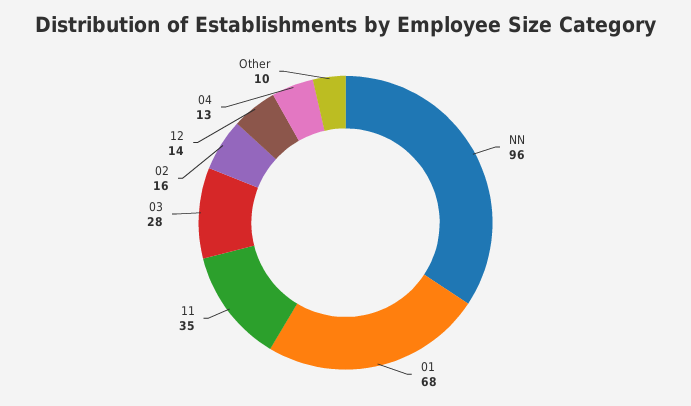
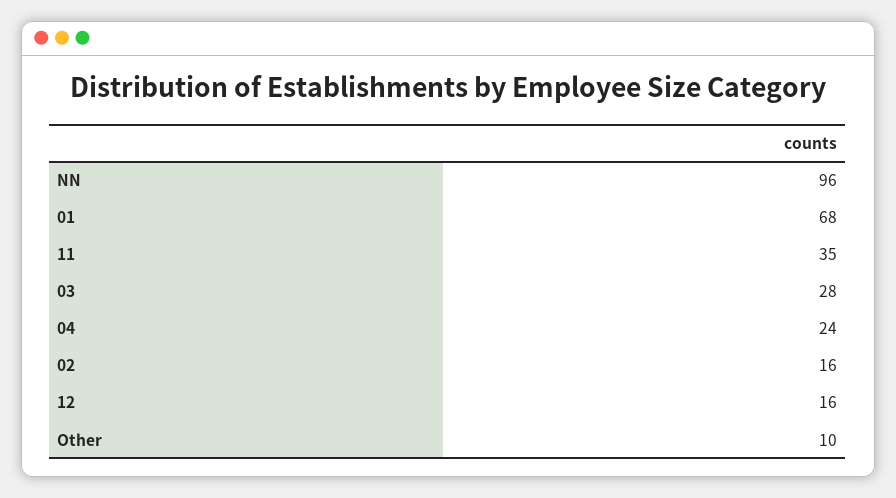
  {
    "NN": 96,
    "01": 68,
    "11": 35,
    "03": 28,
    "02": 16,
-   "12": 14,
+   "12": 16,
-   "04": 13,
+   "04": 24,
    "Other": 10
  }

